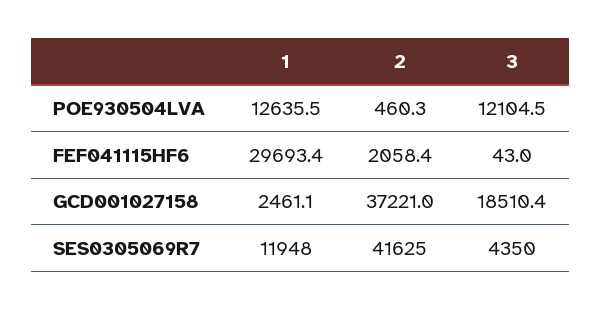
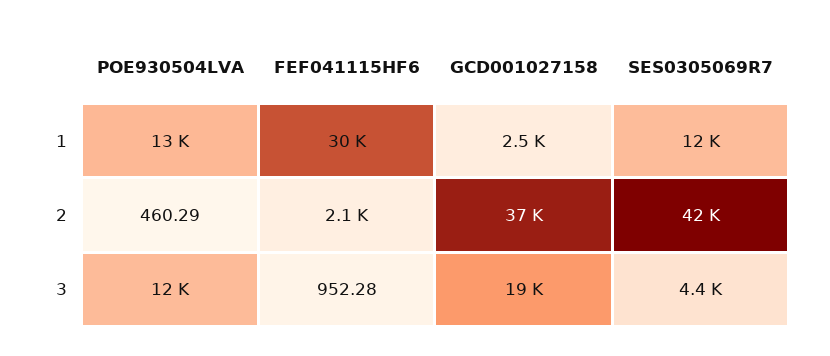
  {
    "1": {
      "POE930504LVA": 12635.5,
      "FEF041115HF6": 29693.4,
      "GCD001027158": 2461.1,
      "SES0305069R7": 11948
    },
    "2": {
      "POE930504LVA": 460.29,
      "FEF041115HF6": 2058.4,
      "GCD001027158": 37221,
      "SES0305069R7": 41625
    },
    "3": {
      "POE930504LVA": 12104.5,
-     "FEF041115HF6": 43,
+     "FEF041115HF6": 952.28,
      "GCD001027158": 18510.4,
      "SES0305069R7": 4350
    }
  }

